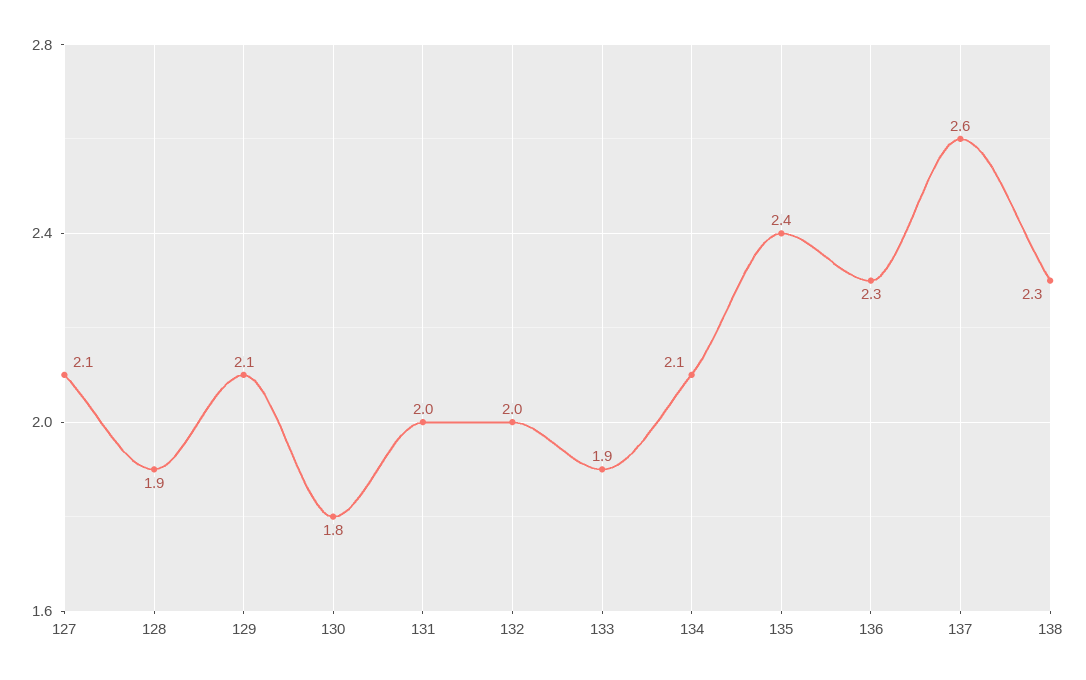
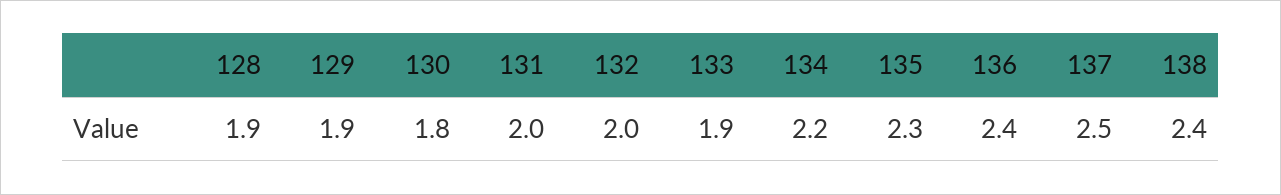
  {
-   "127": 2.1,
    "128": 1.9,
-   "129": 2.1,
+   "129": 1.9,
    "130": 1.8,
    "131": 2,
    "132": 2,
    "133": 1.9,
-   "134": 2.1,
+   "134": 2.2,
-   "135": 2.4,
+   "135": 2.3,
-   "136": 2.3,
+   "136": 2.4,
-   "137": 2.6,
+   "137": 2.5,
-   "138": 2.3
+   "138": 2.4
  }

